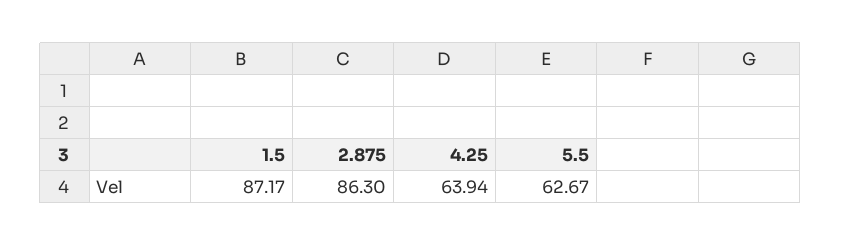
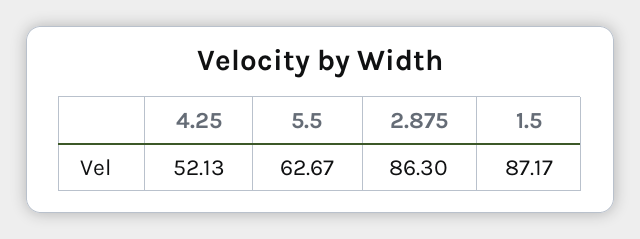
  {
    "1.5": 87.17,
    "2.875": 86.3,
-   "4.25": 63.94,
+   "4.25": 52.13,
    "5.5": 62.67
  }

